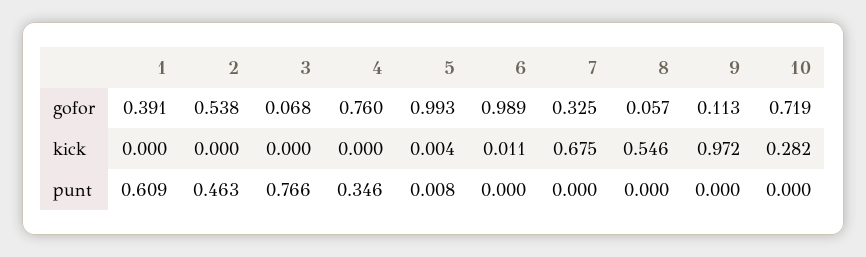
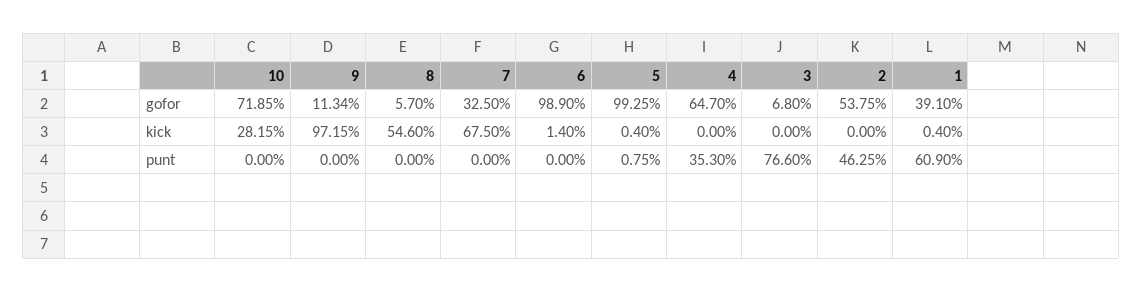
  {
    "1": {
      "gofor": 0.391,
-     "kick": 0,
+     "kick": 0.004,
      "punt": 0.609
    },
    "2": {
      "gofor": 0.5375,
      "kick": 0,
      "punt": 0.4625
    },
    "3": {
      "gofor": 0.068,
      "kick": 0,
      "punt": 0.766
    },
    "4": {
-     "gofor": 0.76,
+     "gofor": 0.647,
      "kick": 0,
-     "punt": 0.346
+     "punt": 0.353
    },
    "5": {
      "gofor": 0.9925,
      "kick": 0.004,
      "punt": 0.0075
    },
    "6": {
      "gofor": 0.989,
-     "kick": 0.011,
+     "kick": 0.014,
      "punt": 0
    },
    "7": {
      "gofor": 0.325,
      "kick": 0.675,
      "punt": 0
    },
    "8": {
      "gofor": 0.057,
      "kick": 0.546,
      "punt": 0
    },
    "9": {
      "gofor": 0.1134,
      "kick": 0.9715,
      "punt": 0
    },
    "10": {
      "gofor": 0.7185,
      "kick": 0.2815,
      "punt": 0
    }
  }

